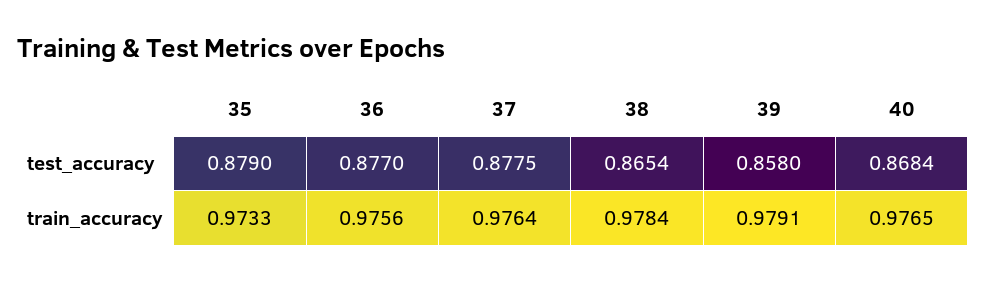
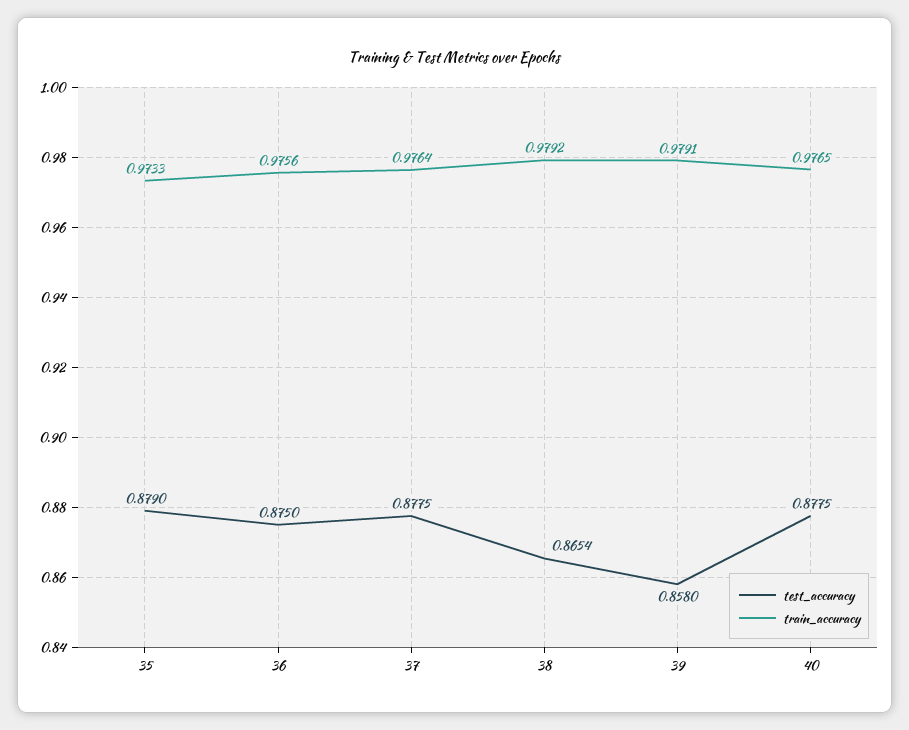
  {
    "test_accuracy": {
      "35": 0.879,
-     "36": 0.877,
+     "36": 0.875,
      "37": 0.8775,
      "38": 0.8654,
      "39": 0.858,
-     "40": 0.8684
+     "40": 0.8775
    },
    "train_accuracy": {
      "35": 0.9733,
      "36": 0.9756,
      "37": 0.9764,
-     "38": 0.9784,
+     "38": 0.9792,
      "39": 0.9791,
      "40": 0.9765
    }
  }

